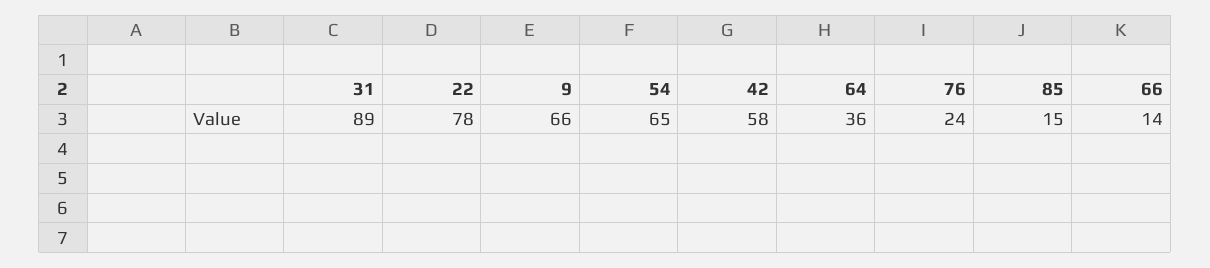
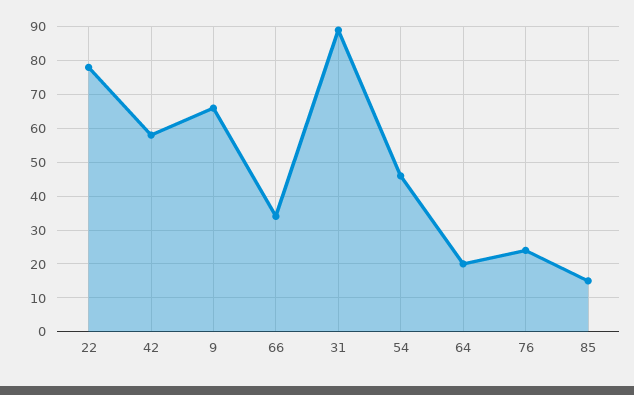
  {
    "31": 89,
    "22": 78,
    "9": 66,
-   "54": 65,
+   "54": 45,
    "42": 58,
-   "64": 36,
+   "64": 20,
    "76": 24,
    "85": 15,
-   "66": 14
+   "66": 35
  }

